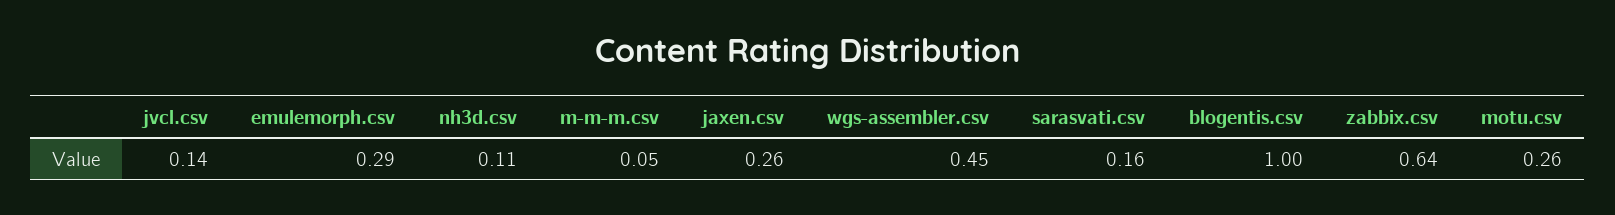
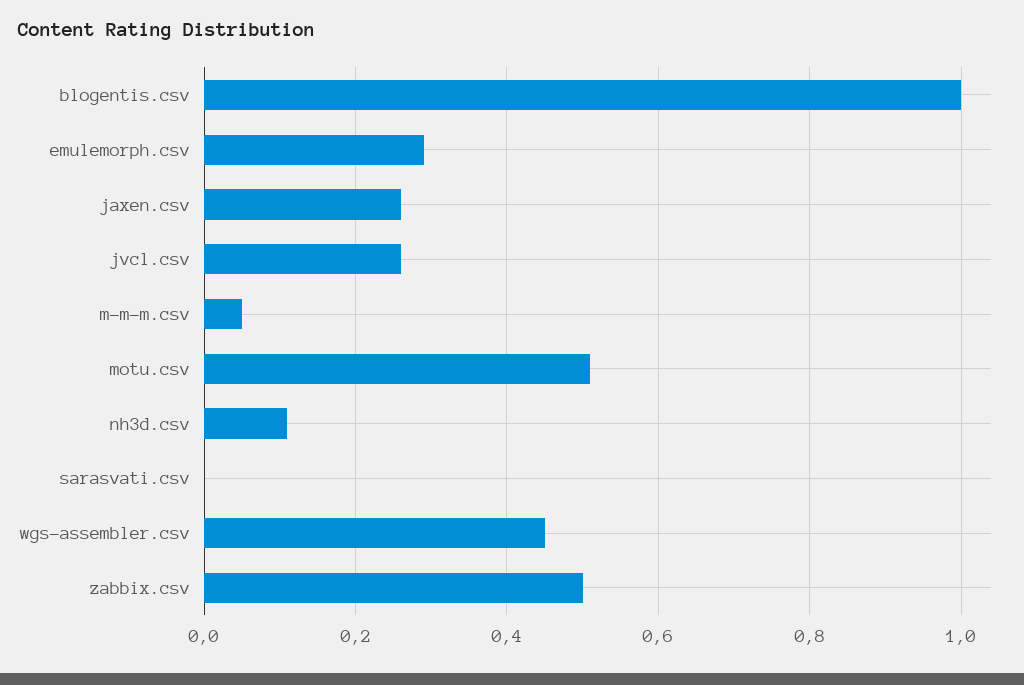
  {
-   "jvcl.csv": 0.14,
+   "jvcl.csv": 0.25,
    "emulemorph.csv": 0.29,
    "nh3d.csv": 0.11,
    "m-m-m.csv": 0.05,
    "jaxen.csv": 0.26,
    "wgs-assembler.csv": 0.45,
-   "sarasvati.csv": 0.16,
+   "sarasvati.csv": 0,
    "blogentis.csv": 1,
-   "zabbix.csv": 0.64,
+   "zabbix.csv": 0.5,
-   "motu.csv": 0.26
+   "motu.csv": 0.5
  }

